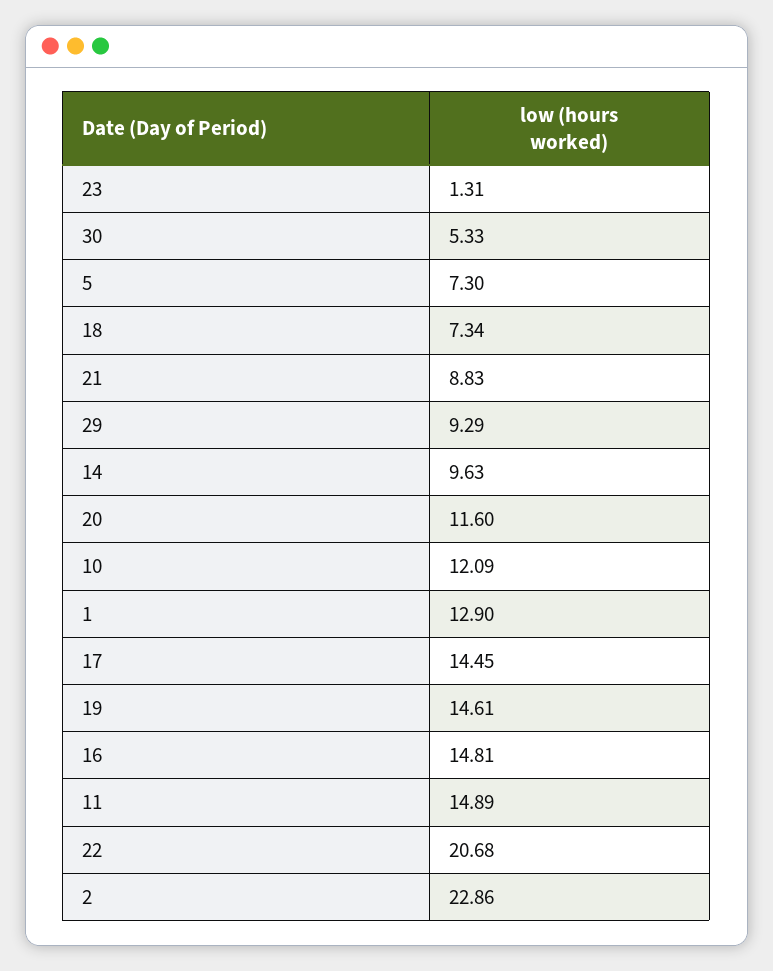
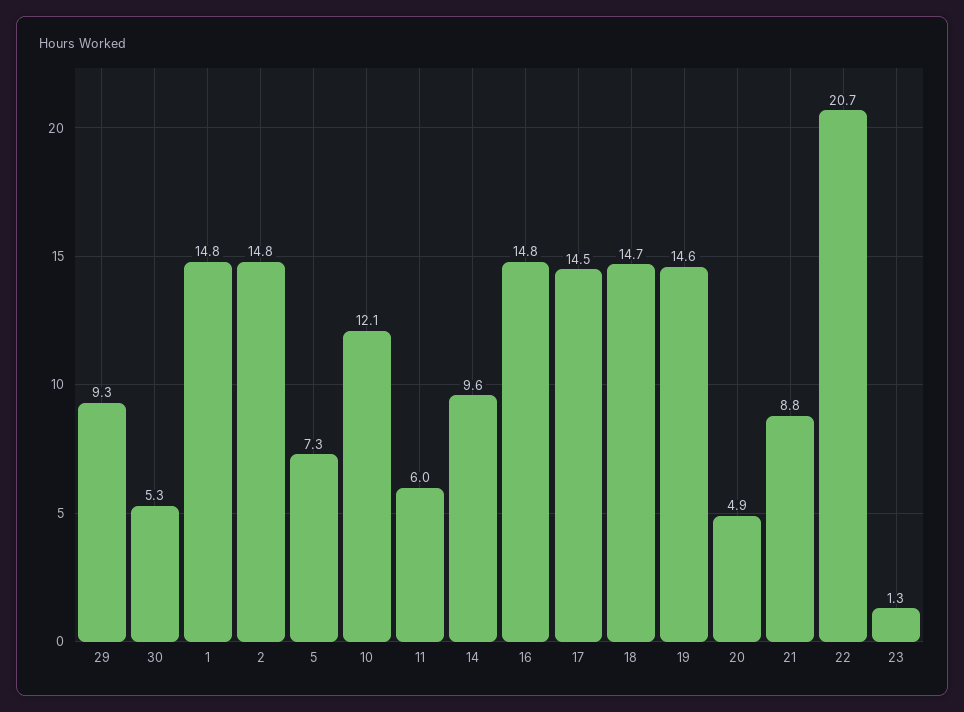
  {
    "23": 1.31,
    "30": 5.33,
    "5": 7.3,
-   "18": 7.34,
+   "18": 14.7,
    "21": 8.83,
    "29": 9.29,
    "14": 9.63,
-   "20": 11.6,
+   "20": 4.9,
    "10": 12.09,
-   "1": 12.9,
+   "1": 14.8,
    "17": 14.45,
    "19": 14.61,
    "16": 14.81,
-   "11": 14.89,
+   "11": 6,
    "22": 20.68,
-   "2": 22.86
+   "2": 14.8
  }

